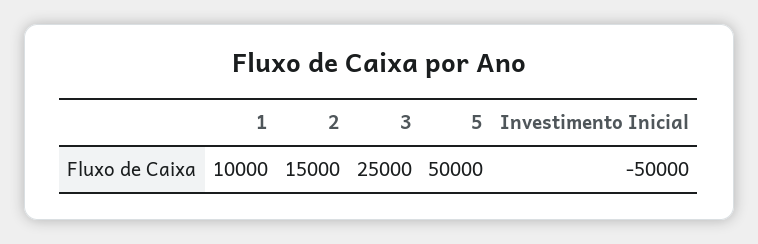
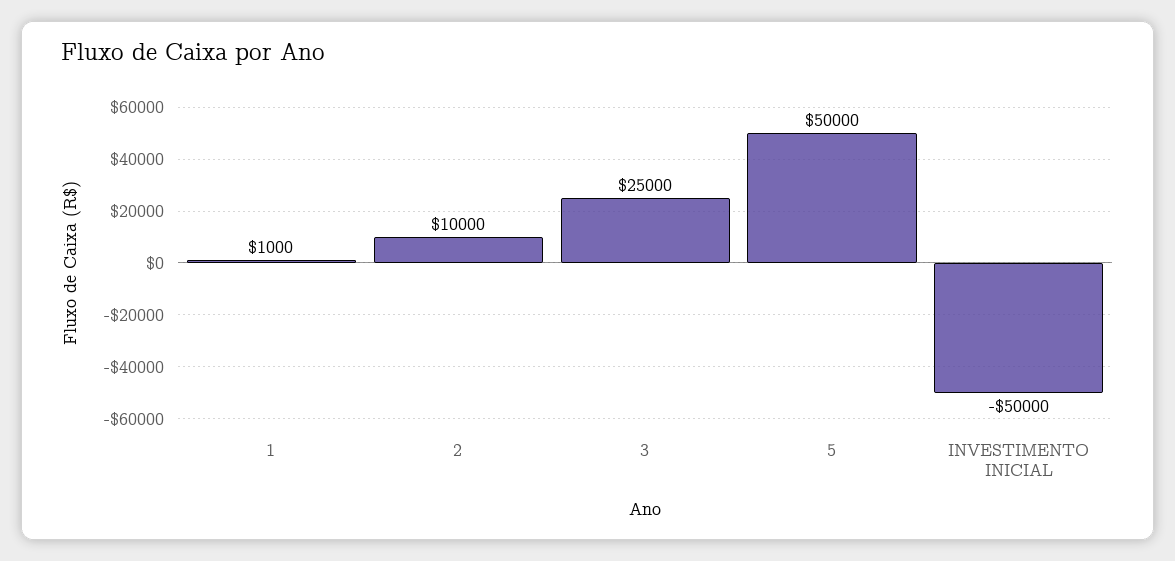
  {
-   "1": 10000,
+   "1": 1000,
-   "2": 15000,
+   "2": 10000,
    "3": 25000,
    "5": 50000,
    "Investimento Inicial": -50000
  }

